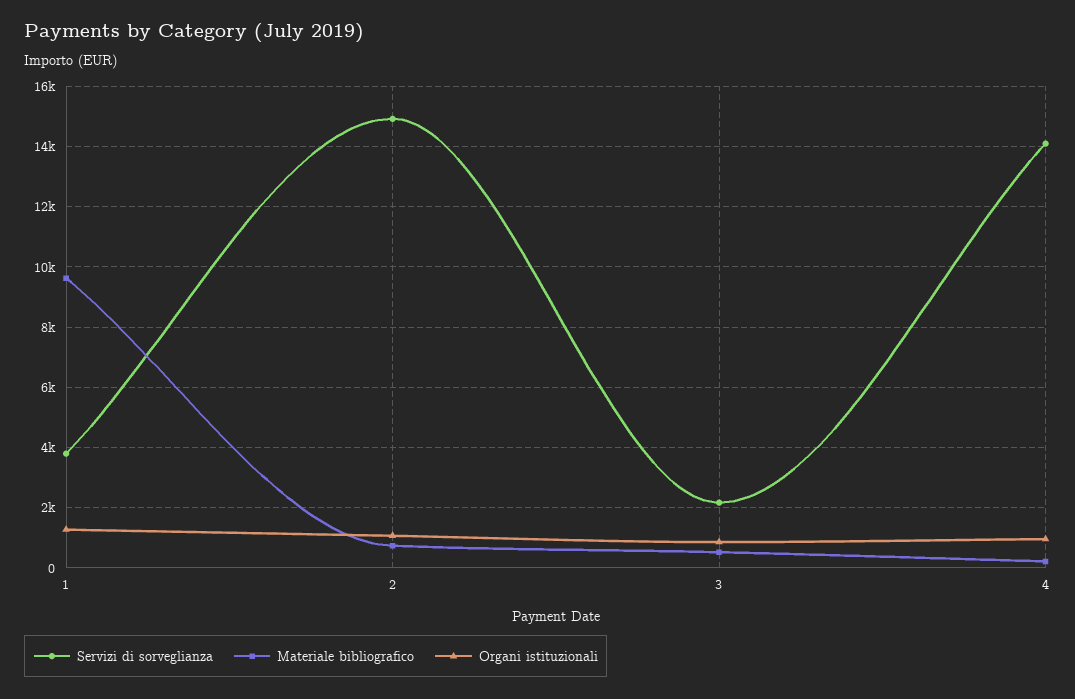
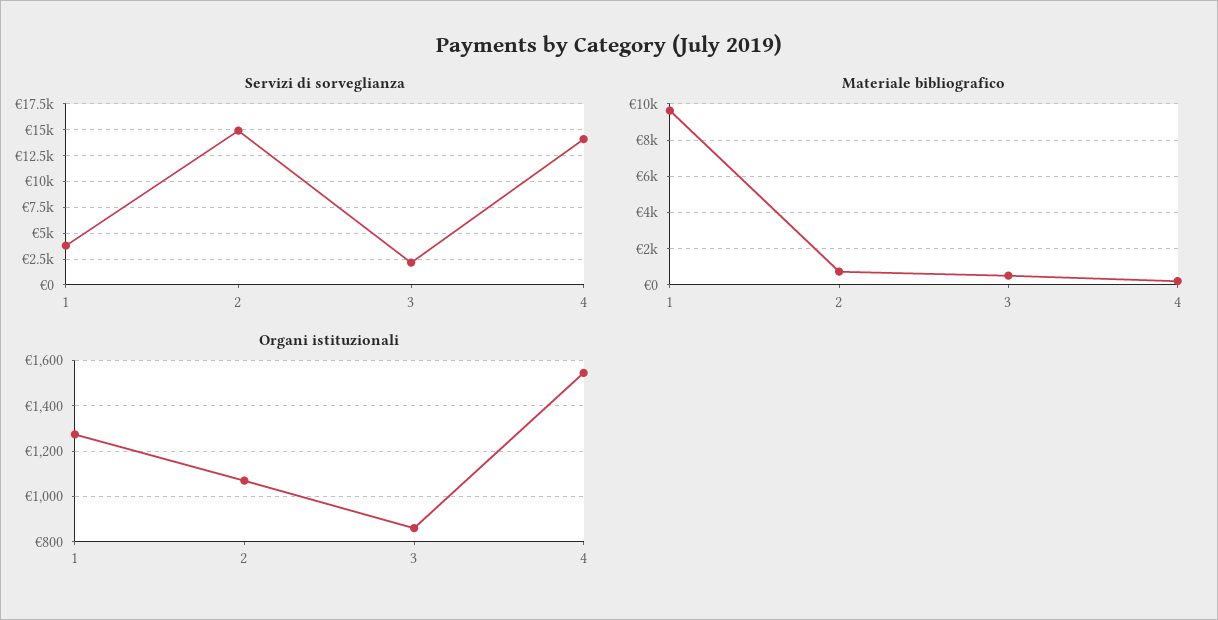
  {
    "Servizi di sorveglianza": {
      "1": 3800,
      "2": 15000,
      "3": 2200,
      "4": 14000
    },
    "Materiale bibliografico": {
      "1": 9600,
      "2": 800,
      "3": 600,
      "4": 200
    },
    "Organi istituzionali": {
      "1": 1250,
      "2": 1050,
      "3": 850,
-     "4": 1000
+     "4": 1550
    }
  }

